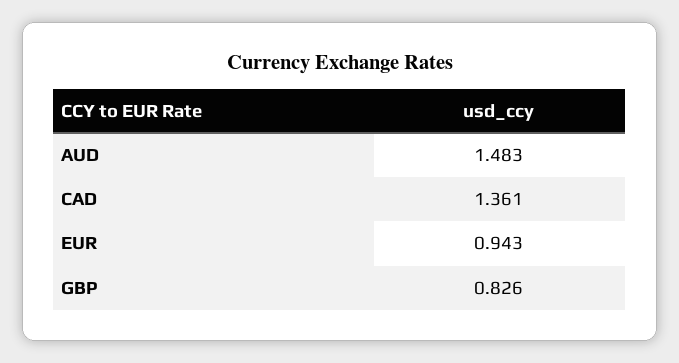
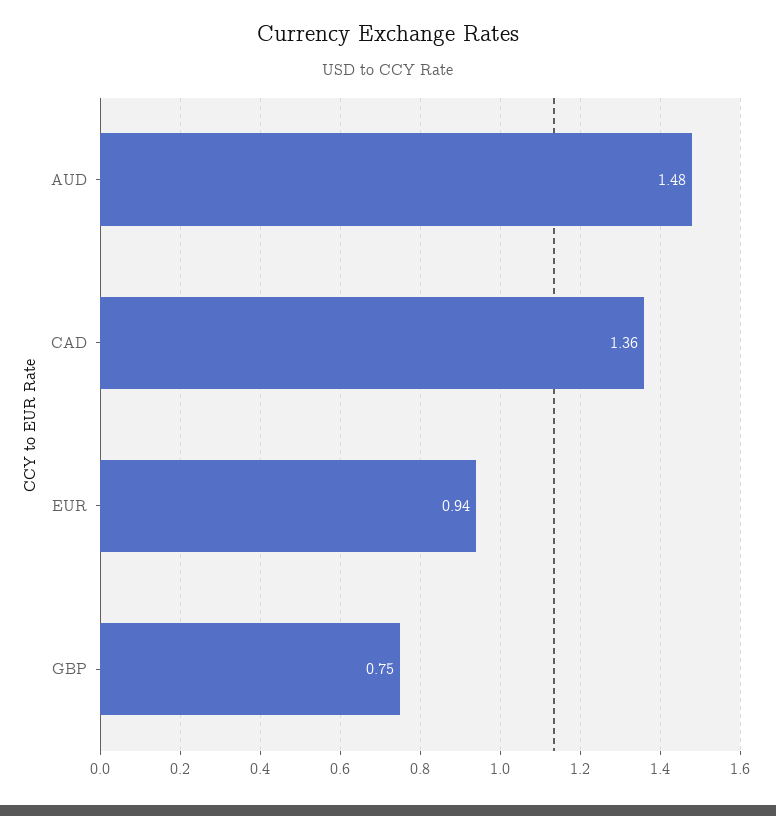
  {
    "AUD": 1.483,
    "CAD": 1.361,
    "EUR": 0.943,
-   "GBP": 0.826
+   "GBP": 0.75
  }

